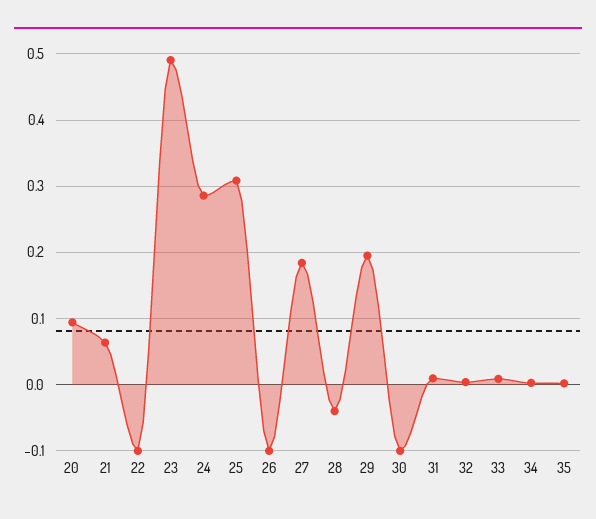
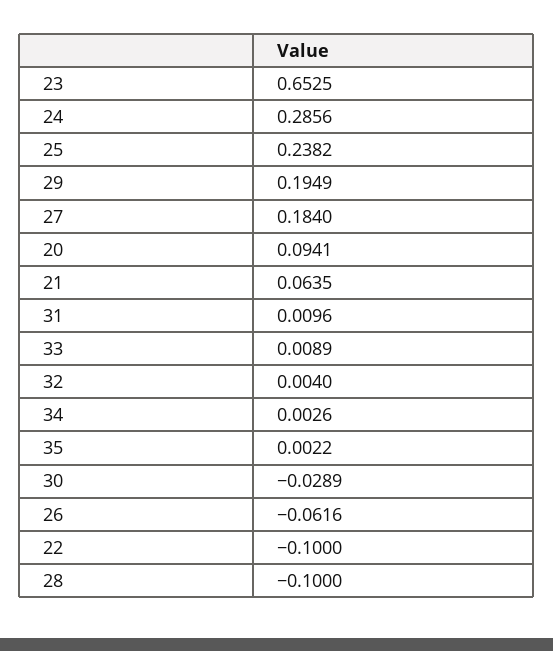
  {
    "20": 0.0941,
    "21": 0.0635,
    "22": -0.1,
-   "23": 0.49,
+   "23": 0.6525,
    "24": 0.2856,
-   "25": 0.31,
+   "25": 0.2382,
-   "26": -0.1,
+   "26": -0.0616,
    "27": 0.184,
-   "28": -0.04,
+   "28": -0.1,
    "29": 0.1949,
-   "30": -0.1,
+   "30": -0.0289,
    "31": 0.0096,
    "32": 0.004,
    "33": 0.0089,
    "34": 0.0026,
    "35": 0.0022
  }

